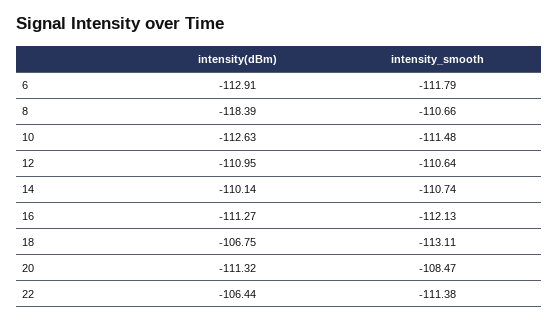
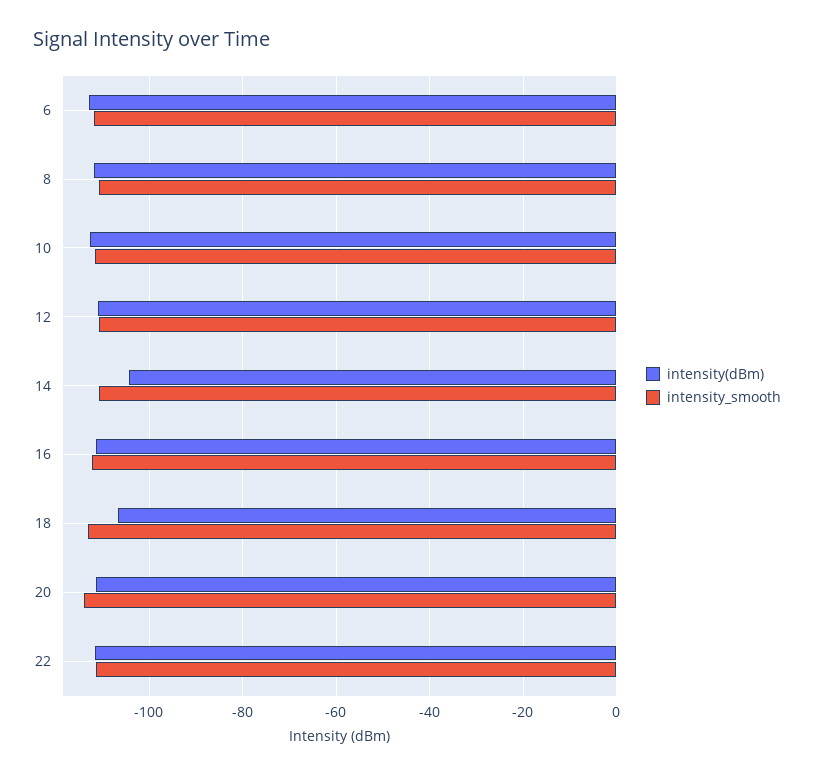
  {
    "intensity(dBm)": {
      "6": -112.91,
-     "8": -118.39,
+     "8": -112,
      "10": -112.63,
      "12": -110.95,
-     "14": -110.14,
+     "14": -104,
      "16": -111.27,
      "18": -106.75,
      "20": -111.32,
-     "22": -106.44
+     "22": -112
    },
    "intensity_smooth": {
      "6": -111.79,
      "8": -110.66,
      "10": -111.48,
      "12": -110.64,
      "14": -110.74,
      "16": -112.13,
      "18": -113.11,
-     "20": -108.47,
+     "20": -114,
      "22": -111.38
    }
  }

